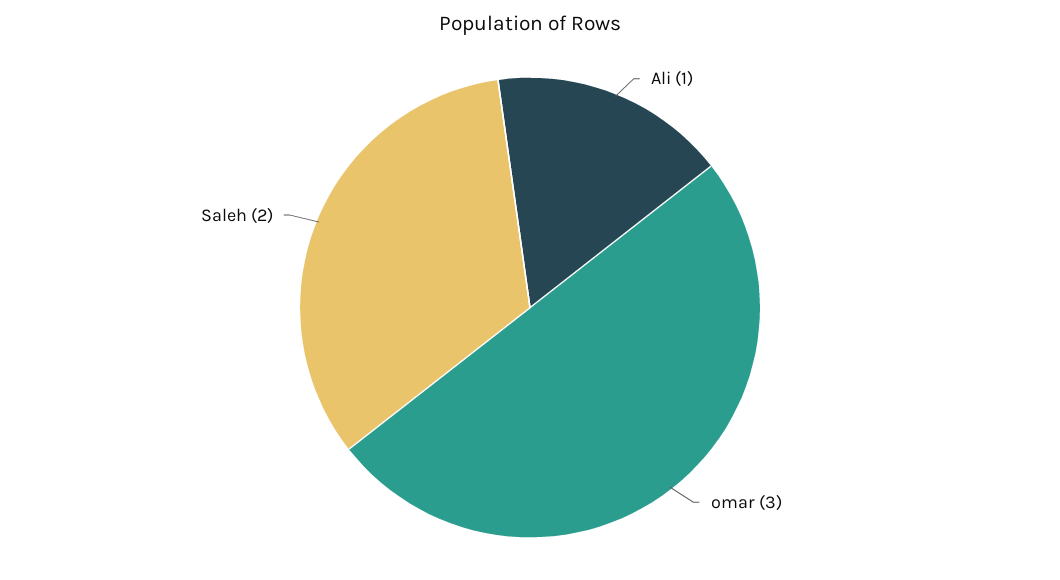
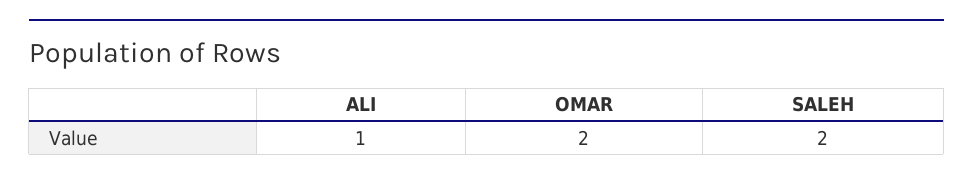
  {
    "Ali": 1,
-   "omar": 3,
+   "omar": 2,
    "Saleh": 2
  }

